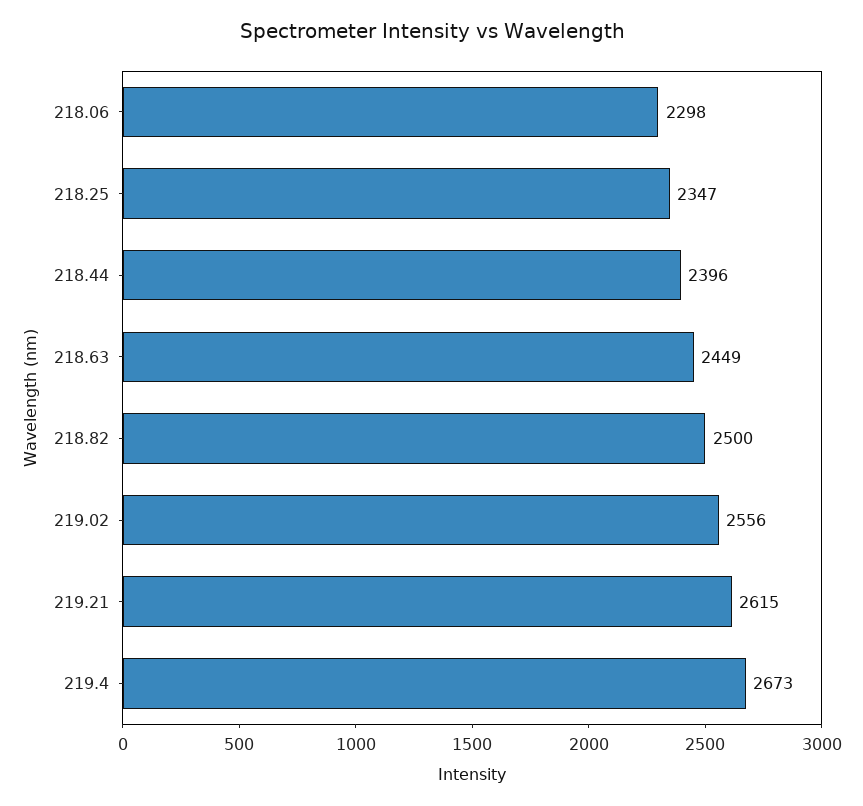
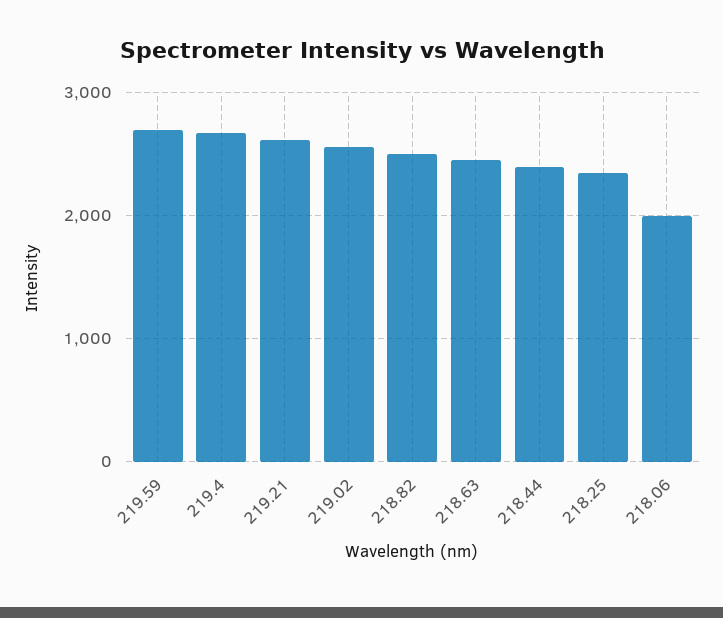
  {
-   "218.06": 2298,
+   "218.06": 2000,
    "218.25": 2347,
    "218.44": 2396,
    "218.63": 2449,
    "218.82": 2500,
    "219.02": 2556,
    "219.21": 2615,
-   "219.4": 2673
+   "219.4": 2673,
+   "219.59": 2700
  }

